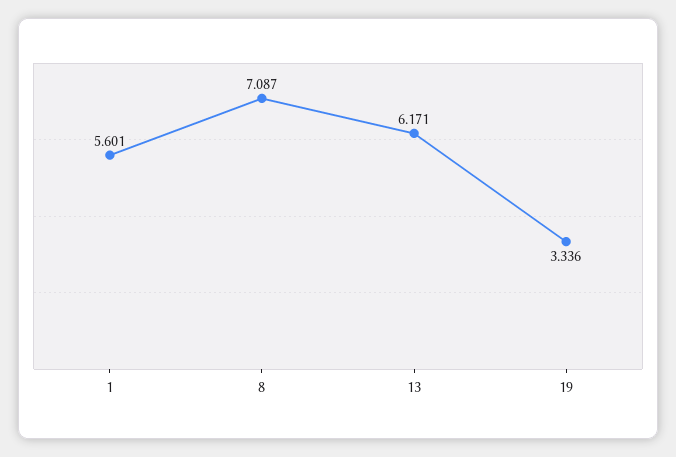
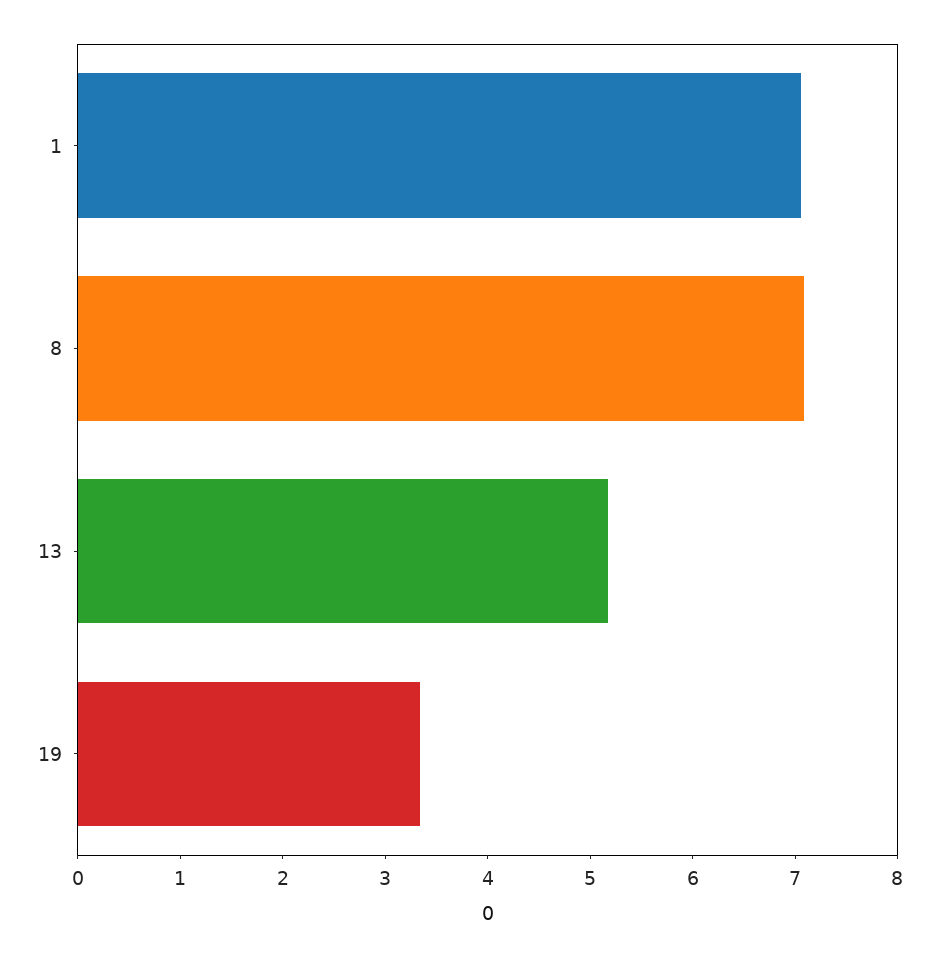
  {
-   "1": 5.601,
+   "1": 7,
    "8": 7.087,
-   "13": 6.171,
+   "13": 5.2,
    "19": 3.336
  }

